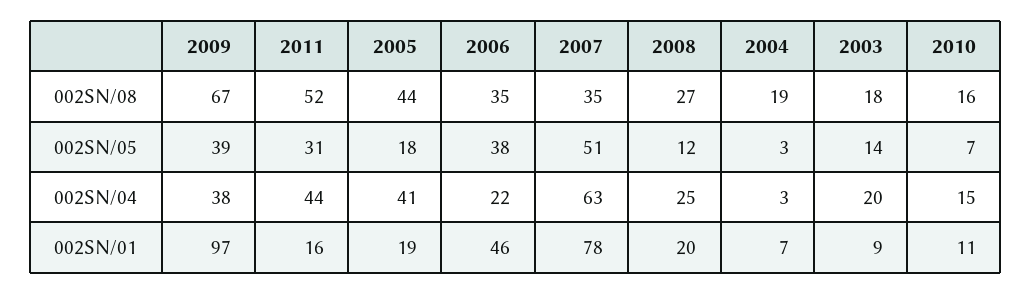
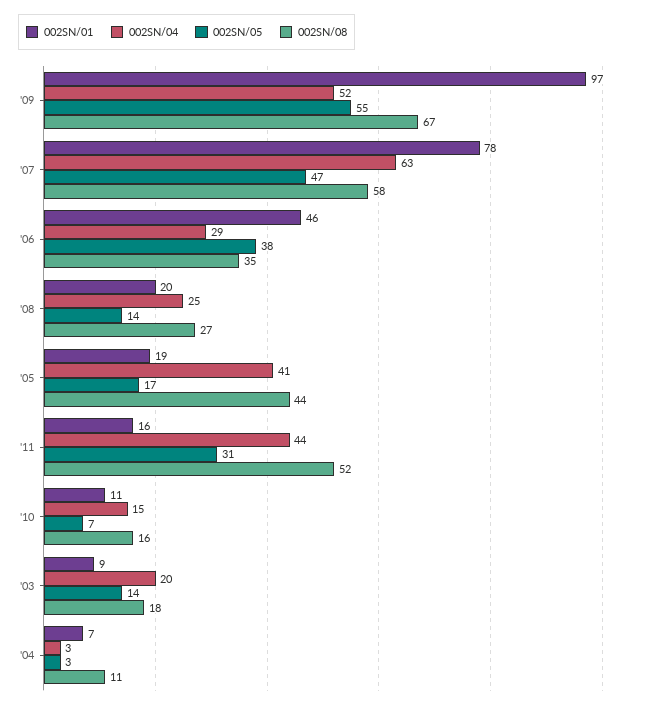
  {
    "002SN/08": {
      "2009": 67,
      "2011": 52,
      "2005": 44,
      "2006": 35,
-     "2007": 35,
+     "2007": 58,
      "2008": 27,
-     "2004": 19,
+     "2004": 11,
      "2003": 18,
      "2010": 16
    },
    "002SN/05": {
-     "2009": 39,
+     "2009": 55,
      "2011": 31,
-     "2005": 18,
+     "2005": 17,
      "2006": 38,
-     "2007": 51,
+     "2007": 47,
-     "2008": 12,
+     "2008": 14,
      "2004": 3,
      "2003": 14,
      "2010": 7
    },
    "002SN/04": {
-     "2009": 38,
+     "2009": 52,
      "2011": 44,
      "2005": 41,
-     "2006": 22,
+     "2006": 29,
      "2007": 63,
      "2008": 25,
      "2004": 3,
      "2003": 20,
      "2010": 15
    },
    "002SN/01": {
      "2009": 97,
      "2011": 16,
      "2005": 19,
      "2006": 46,
      "2007": 78,
      "2008": 20,
      "2004": 7,
      "2003": 9,
      "2010": 11
    }
  }

